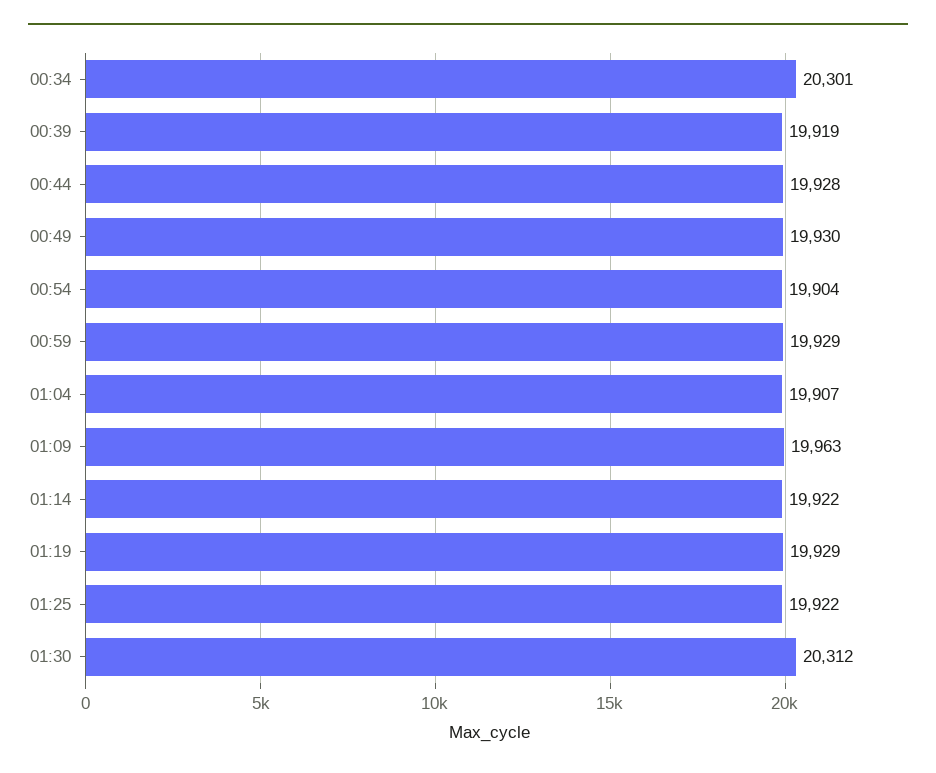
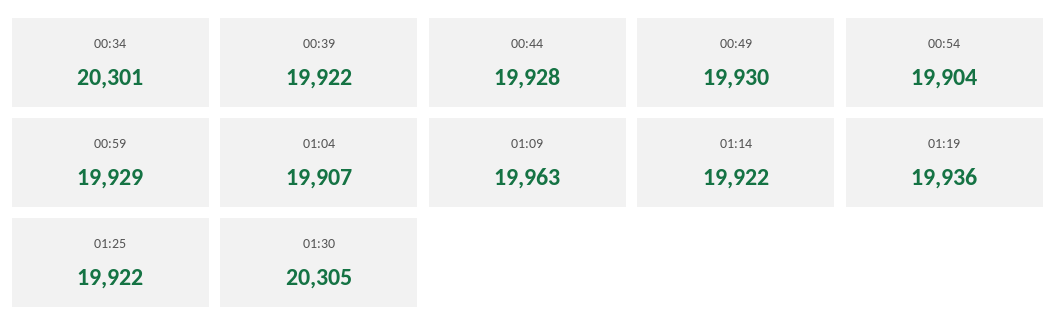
  {
    "00:34": 20301,
-   "00:39": 19919,
+   "00:39": 19922,
    "00:44": 19928,
    "00:49": 19930,
    "00:54": 19904,
    "00:59": 19929,
    "01:04": 19907,
    "01:09": 19963,
    "01:14": 19922,
-   "01:19": 19929,
+   "01:19": 19936,
    "01:25": 19922,
-   "01:30": 20312
+   "01:30": 20305
  }

